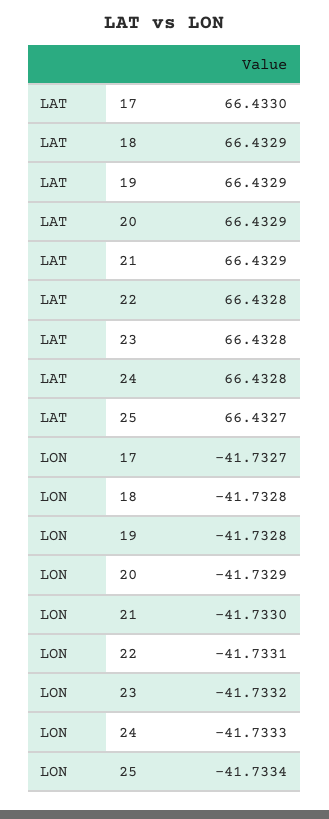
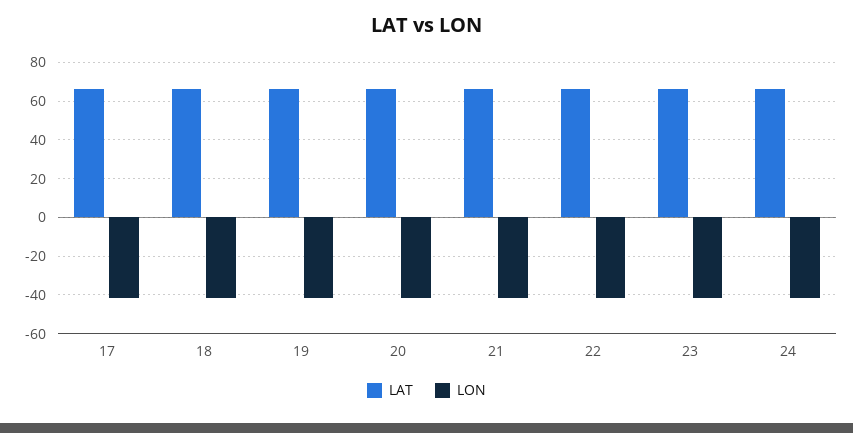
  {
    "LAT": {
      "17": 66.433,
      "18": 66.4329,
      "19": 66.4329,
      "20": 66.4329,
      "21": 66.4329,
      "22": 66.4328,
      "23": 66.4328,
-     "24": 66.4328,
+     "24": 66.4328
-     "25": 66.4327
    },
    "LON": {
      "17": -41.7327,
      "18": -41.7328,
      "19": -41.7328,
      "20": -41.7329,
      "21": -41.733,
      "22": -41.7331,
      "23": -41.7332,
-     "24": -41.7333,
+     "24": -41.7333
-     "25": -41.7334
    }
  }

